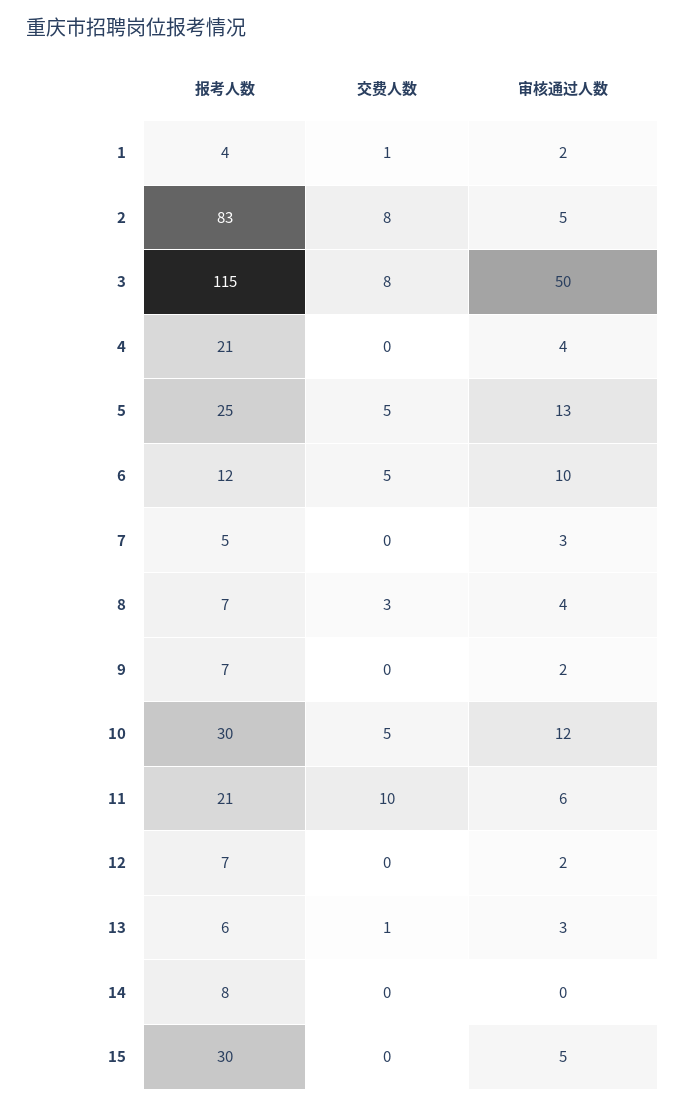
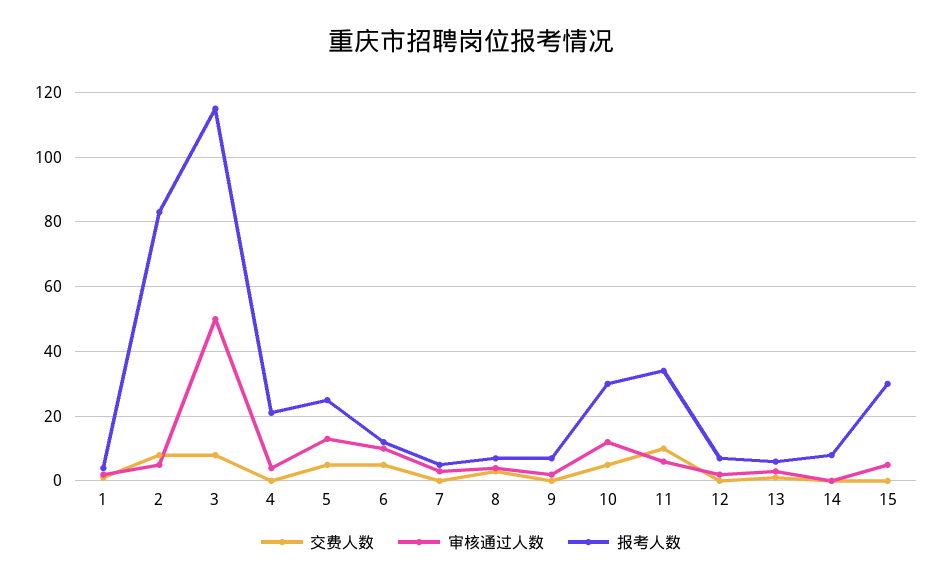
  {
    "报考人数": {
      "1": 4,
      "2": 83,
      "3": 115,
      "4": 21,
      "5": 25,
      "6": 12,
      "7": 5,
      "8": 7,
      "9": 7,
      "10": 30,
-     "11": 21,
+     "11": 35,
      "12": 7,
      "13": 6,
      "14": 8,
      "15": 30
    },
    "交费人数": {
      "1": 1,
      "2": 8,
      "3": 8,
      "4": 0,
      "5": 5,
      "6": 5,
      "7": 0,
      "8": 3,
      "9": 0,
      "10": 5,
      "11": 10,
      "12": 0,
      "13": 1,
      "14": 0,
      "15": 0
    },
    "审核通过人数": {
      "1": 2,
      "2": 5,
      "3": 50,
      "4": 4,
      "5": 13,
      "6": 10,
      "7": 3,
      "8": 4,
      "9": 2,
      "10": 12,
      "11": 6,
      "12": 2,
      "13": 3,
      "14": 0,
      "15": 5
    }
  }

